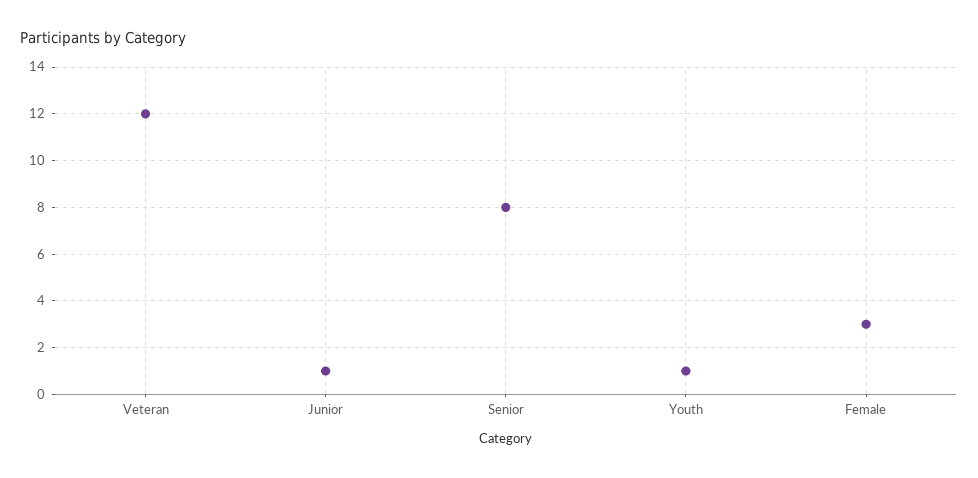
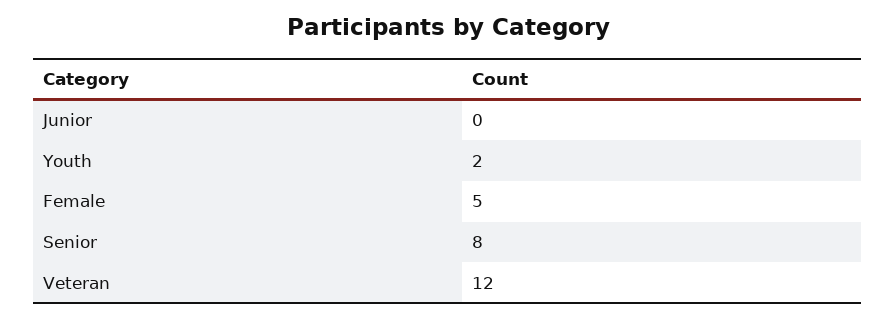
  {
    "Veteran": 12,
-   "Junior": 1,
+   "Junior": 0,
    "Senior": 8,
-   "Youth": 1,
+   "Youth": 2,
-   "Female": 3
+   "Female": 5
  }

